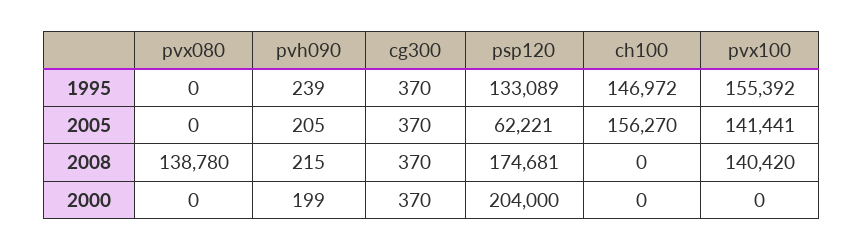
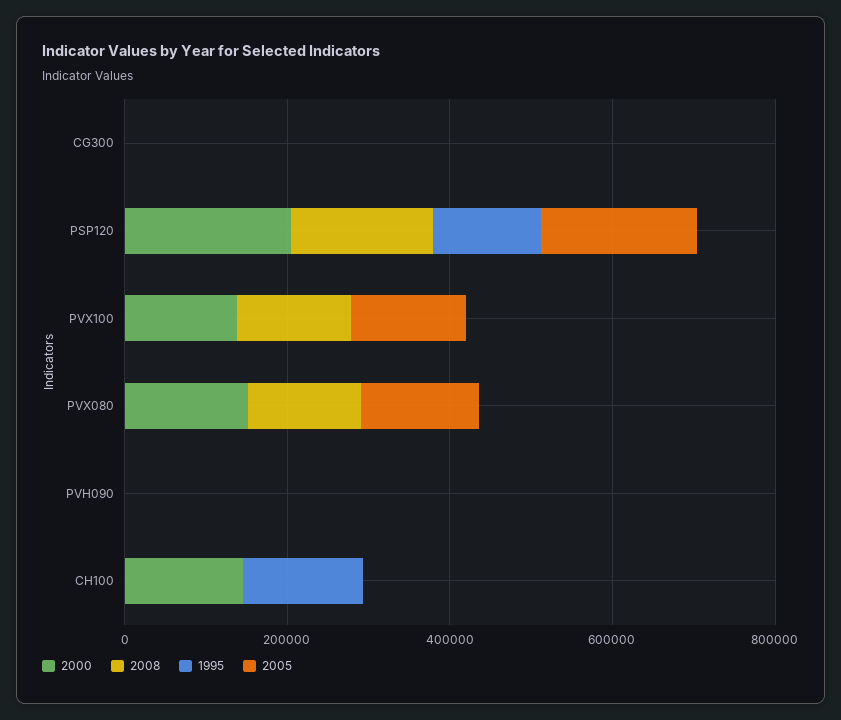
  {
    "1995": {
      "pvx080": 0,
      "pvh090": 239,
      "cg300": 370,
      "psp120": 133089,
      "ch100": 146972,
-     "pvx100": 155392
+     "pvx100": 0
    },
    "2005": {
-     "pvx080": 0,
+     "pvx080": 150000,
      "pvh090": 205,
      "cg300": 370,
-     "psp120": 62221,
+     "psp120": 200000,
-     "ch100": 156270,
+     "ch100": 0,
      "pvx100": 141441
    },
    "2008": {
      "pvx080": 138780,
      "pvh090": 215,
      "cg300": 370,
      "psp120": 174681,
      "ch100": 0,
      "pvx100": 140420
    },
    "2000": {
-     "pvx080": 0,
+     "pvx080": 150000,
      "pvh090": 199,
      "cg300": 370,
      "psp120": 204000,
-     "ch100": 0,
+     "ch100": 150000,
-     "pvx100": 0
+     "pvx100": 150000
    }
  }

